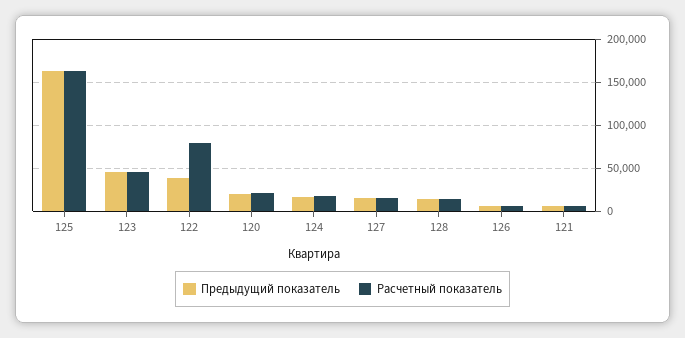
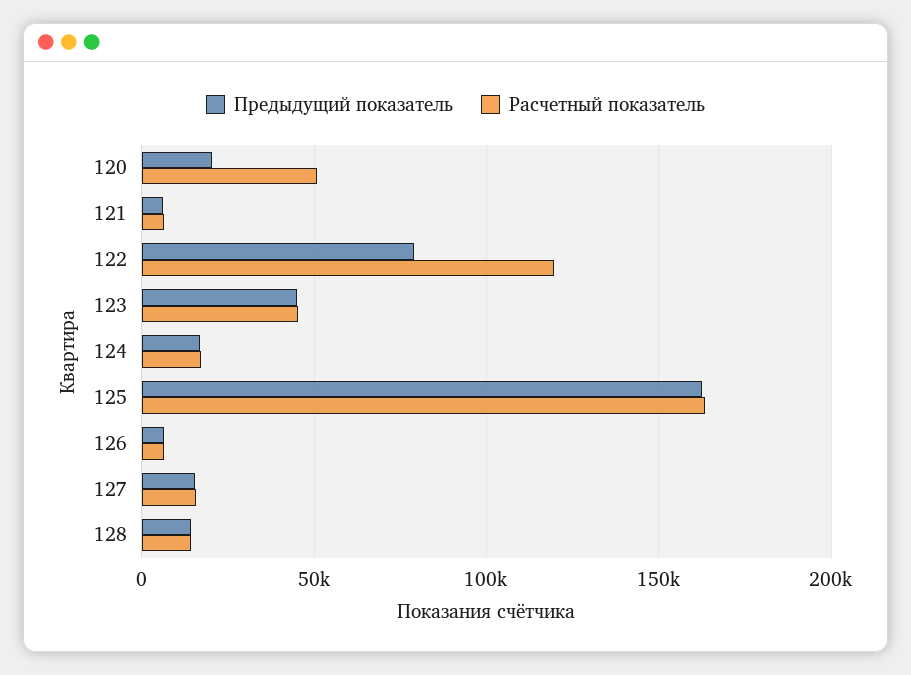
  {
    "Предыдущий показатель": {
      "125": 165000,
      "123": 45000,
-     "122": 40000,
+     "122": 80000,
      "120": 20000,
      "124": 15000,
      "127": 15000,
      "128": 15000,
      "126": 5000,
      "121": 5000
    },
    "Расчетный показатель": {
      "125": 165000,
      "123": 45000,
-     "122": 80000,
+     "122": 120000,
-     "120": 20000,
+     "120": 50000,
      "124": 15000,
      "127": 15000,
      "128": 15000,
      "126": 5000,
      "121": 5000
    }
  }

